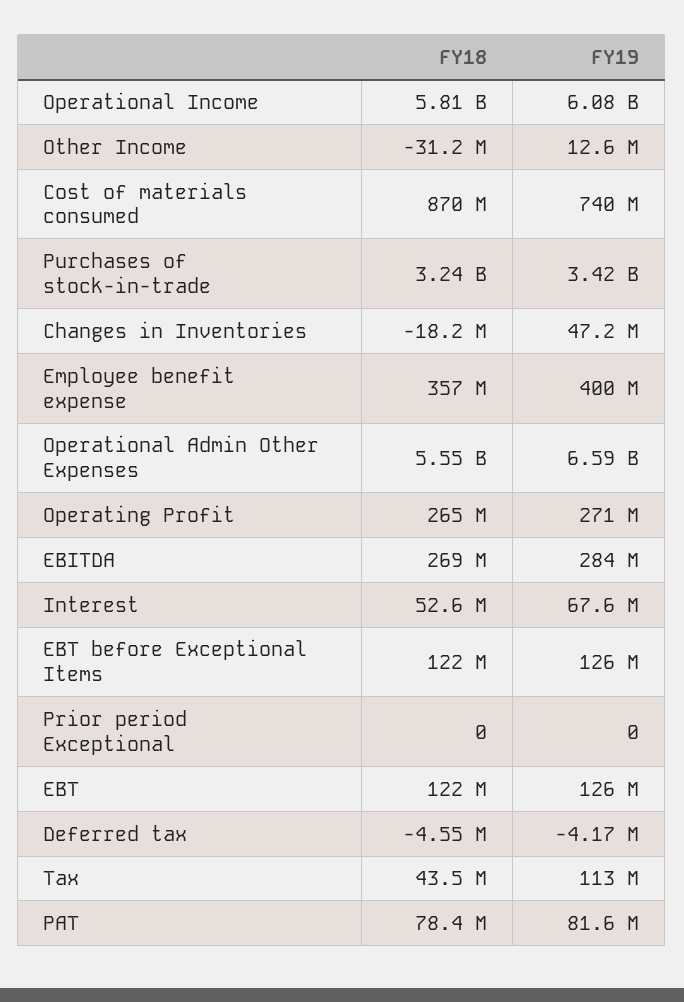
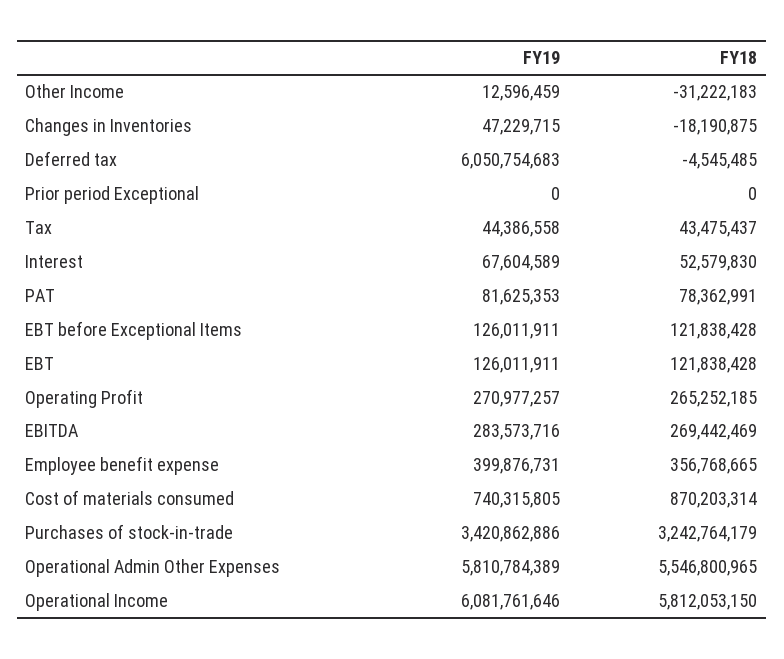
  {
    "FY18": {
      "Operational Income": 5812053150,
      "Other Income": -31222183,
      "Cost of materials consumed": 870203314,
      "Purchases of stock-in-trade": 3242764179,
      "Changes in Inventories": -18190875,
      "Employee benefit expense": 356768665,
      "Operational Admin Other Expenses": 5546800965,
      "Operating Profit": 265252185,
      "EBITDA": 269442469,
      "Interest": 52579830,
      "EBT before Exceptional Items": 121838428,
      "Prior period Exceptional": 0,
      "EBT": 121838428,
      "Deferred tax": -4545485,
      "Tax": 43475437,
      "PAT": 78362991
    },
    "FY19": {
      "Operational Income": 6081761646,
      "Other Income": 12596459,
      "Cost of materials consumed": 740315805,
      "Purchases of stock-in-trade": 3420862886,
      "Changes in Inventories": 47229715,
      "Employee benefit expense": 399876731,
-     "Operational Admin Other Expenses": 6590000000,
+     "Operational Admin Other Expenses": 5810784389,
      "Operating Profit": 270977257,
      "EBITDA": 283573716,
      "Interest": 67604589,
      "EBT before Exceptional Items": 126011911,
      "Prior period Exceptional": 0,
      "EBT": 126011911,
-     "Deferred tax": -4170000,
+     "Deferred tax": 6050754683,
-     "Tax": 113000000,
+     "Tax": 44386558,
      "PAT": 81625353
    }
  }

